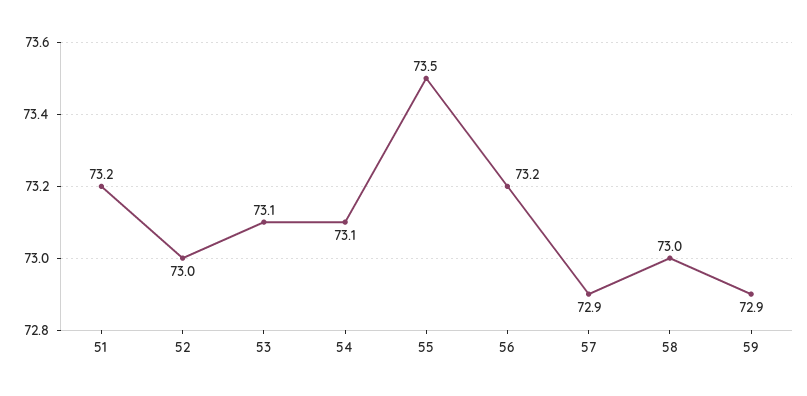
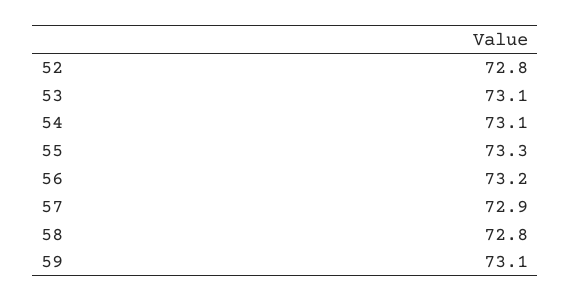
  {
-   "51": 73.2,
-   "52": 73,
+   "52": 72.8,
    "53": 73.1,
    "54": 73.1,
-   "55": 73.5,
+   "55": 73.3,
    "56": 73.2,
    "57": 72.9,
-   "58": 73,
+   "58": 72.8,
-   "59": 72.9
+   "59": 73.1
  }

